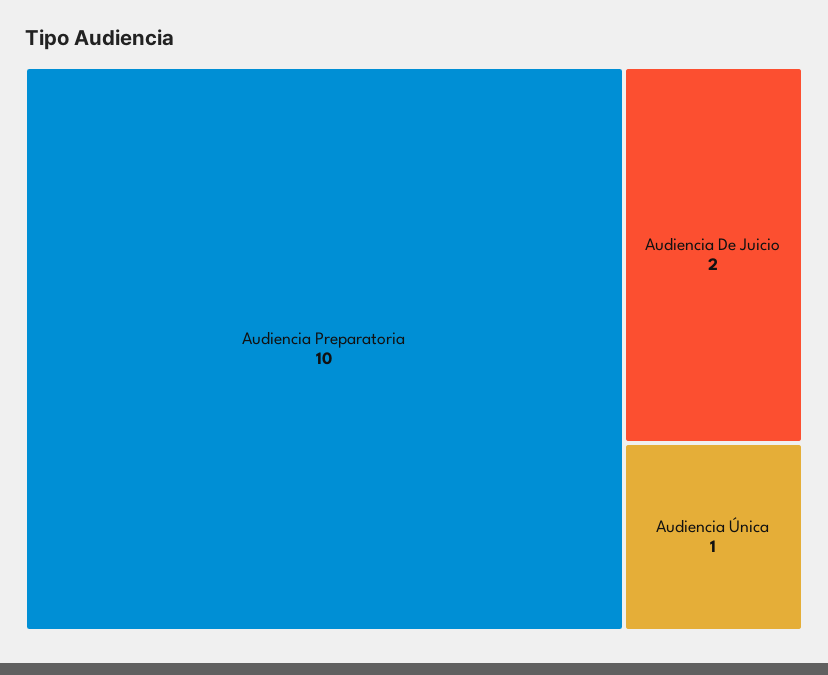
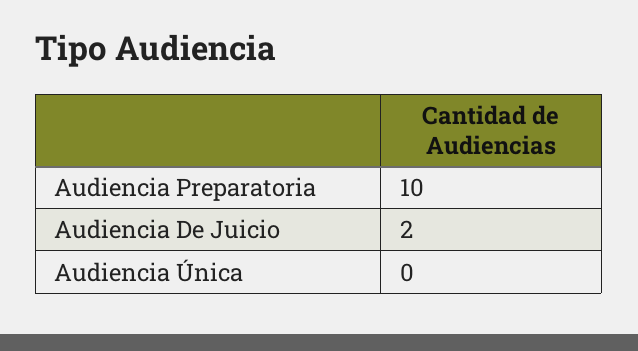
  {
    "Audiencia Preparatoria": 10,
    "Audiencia De Juicio": 2,
-   "Audiencia Única": 1
+   "Audiencia Única": 0
  }

